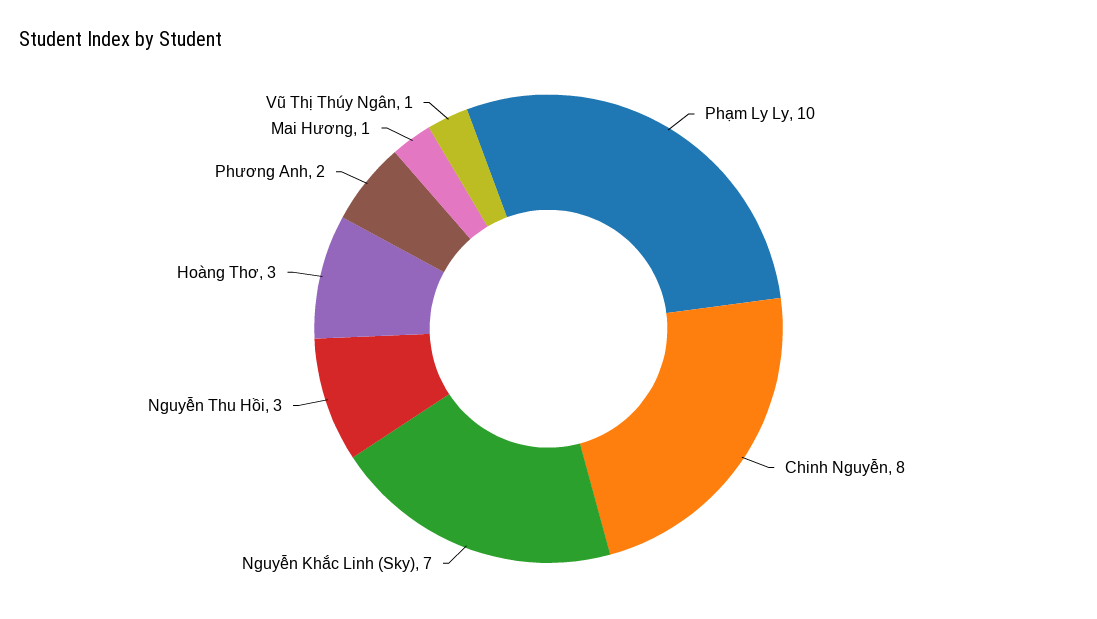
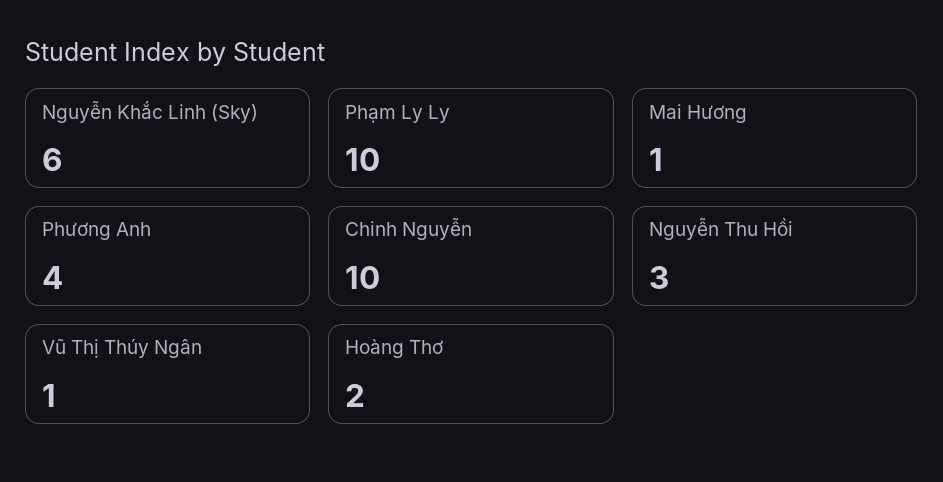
  {
    "Phạm Ly Ly": 10,
-   "Chinh Nguyễn": 8,
+   "Chinh Nguyễn": 10,
-   "Nguyễn Khắc Linh (Sky)": 7,
+   "Nguyễn Khắc Linh (Sky)": 6,
    "Nguyễn Thu Hồi": 3,
-   "Hoàng Thơ": 3,
+   "Hoàng Thơ": 2,
-   "Phương Anh": 2,
+   "Phương Anh": 4,
    "Mai Hương": 1,
    "Vũ Thị Thúy Ngân": 1
  }

